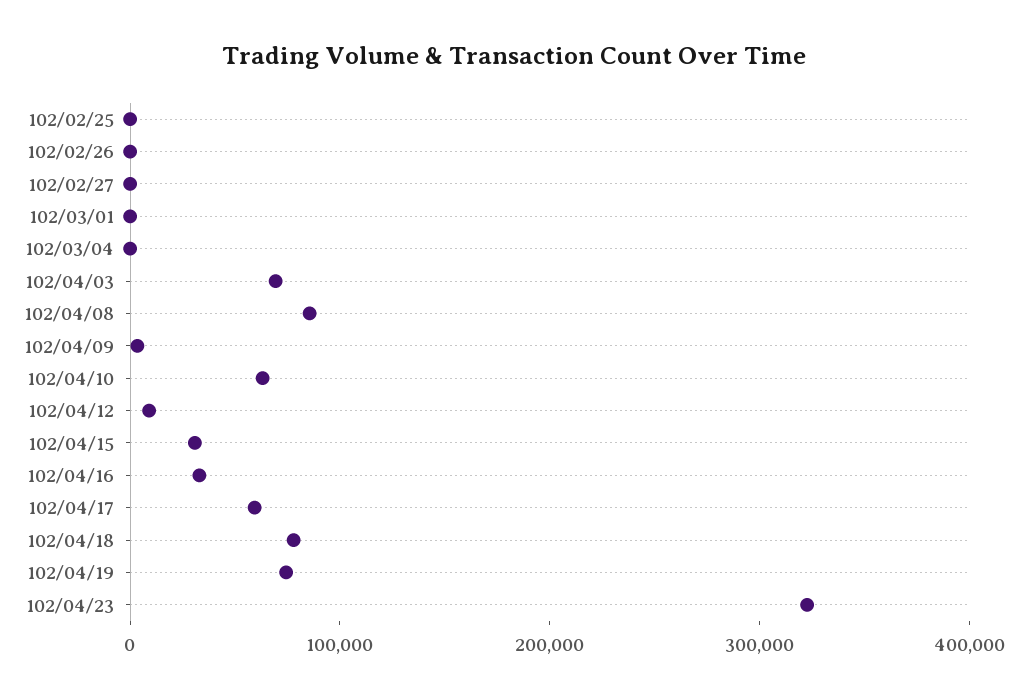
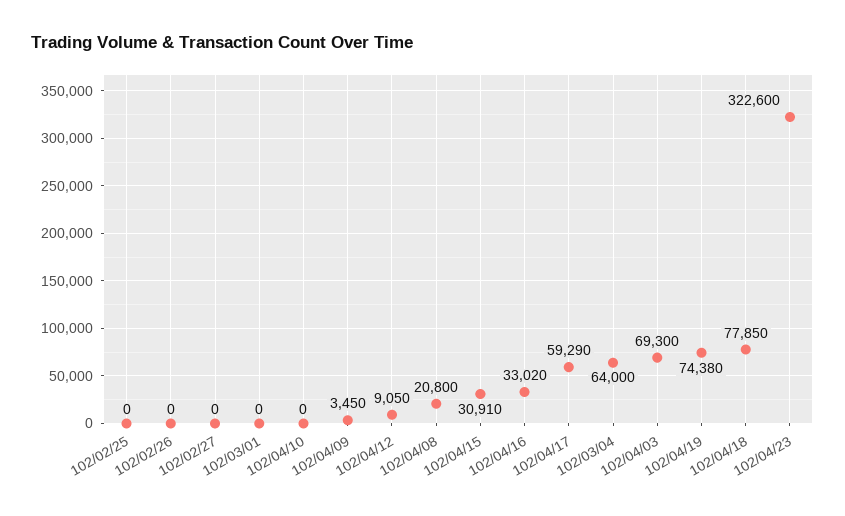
  {
    "102/02/25": 0,
    "102/02/26": 0,
    "102/02/27": 0,
    "102/03/01": 0,
-   "102/03/04": 0,
+   "102/03/04": 64000,
    "102/04/03": 69300,
-   "102/04/08": 80000,
+   "102/04/08": 20800,
    "102/04/09": 3450,
-   "102/04/10": 60000,
+   "102/04/10": 0,
    "102/04/12": 9050,
    "102/04/15": 30910,
    "102/04/16": 33020,
    "102/04/17": 59290,
    "102/04/18": 77850,
    "102/04/19": 74380,
    "102/04/23": 322600
  }

